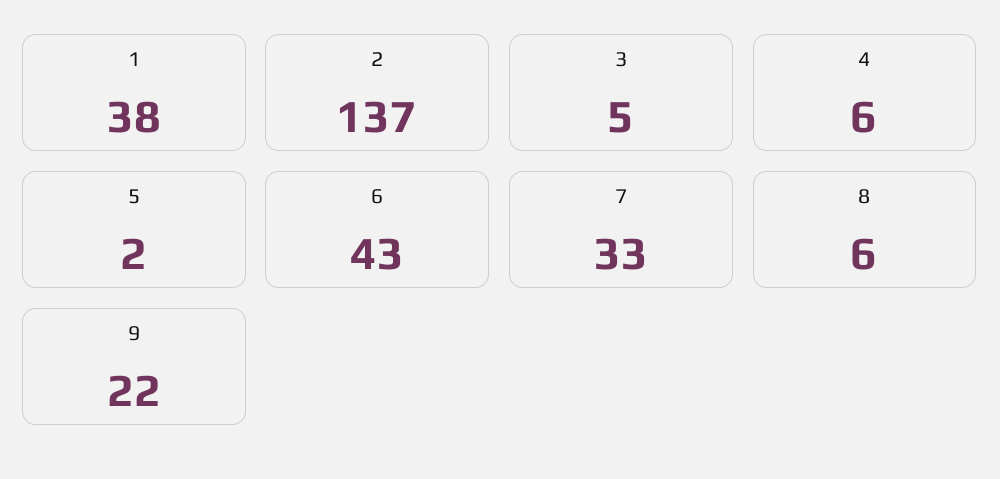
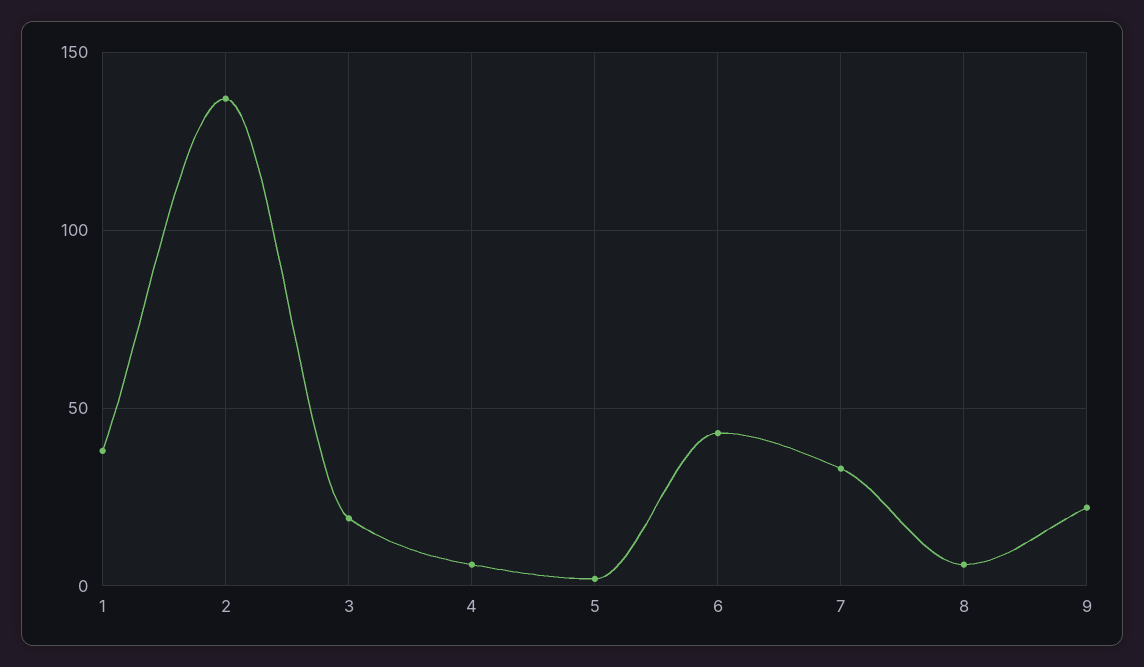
  {
    "1": 38,
    "2": 137,
-   "3": 5,
+   "3": 20,
    "4": 6,
    "5": 2,
    "6": 43,
    "7": 33,
    "8": 6,
    "9": 22
  }

